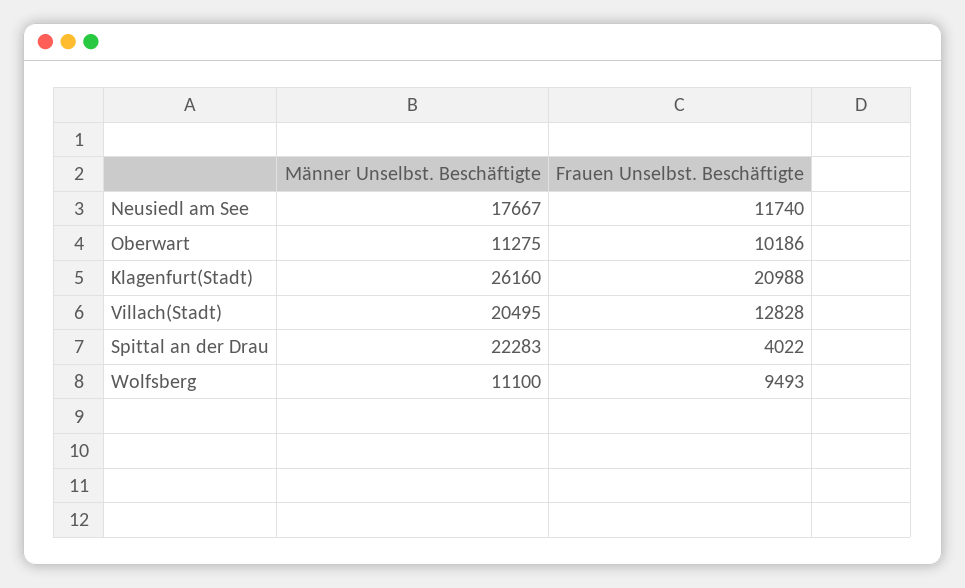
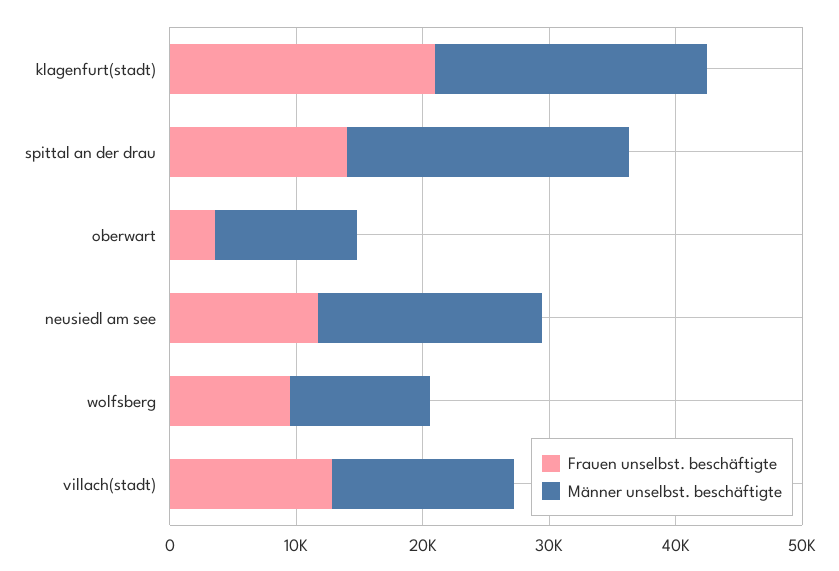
  {
    "Männer Unselbst. Beschäftigte": {
      "Neusiedl am See": 17667,
      "Oberwart": 11275,
-     "Klagenfurt(Stadt)": 26160,
+     "Klagenfurt(Stadt)": 22000,
-     "Villach(Stadt)": 20495,
+     "Villach(Stadt)": 14000,
      "Spittal an der Drau": 22283,
      "Wolfsberg": 11100
    },
    "Frauen Unselbst. Beschäftigte": {
      "Neusiedl am See": 11740,
-     "Oberwart": 10186,
+     "Oberwart": 4000,
      "Klagenfurt(Stadt)": 20988,
      "Villach(Stadt)": 12828,
-     "Spittal an der Drau": 4022,
+     "Spittal an der Drau": 14000,
      "Wolfsberg": 9493
    }
  }

